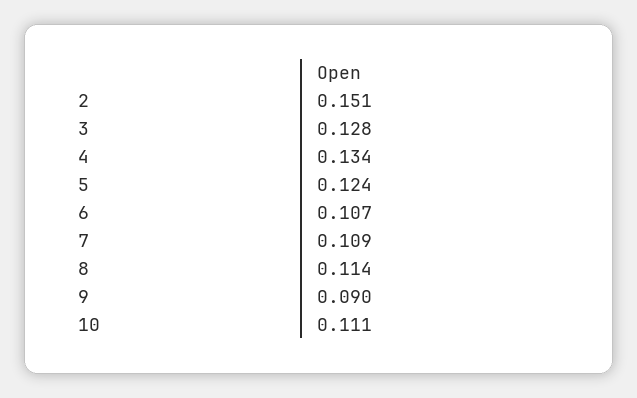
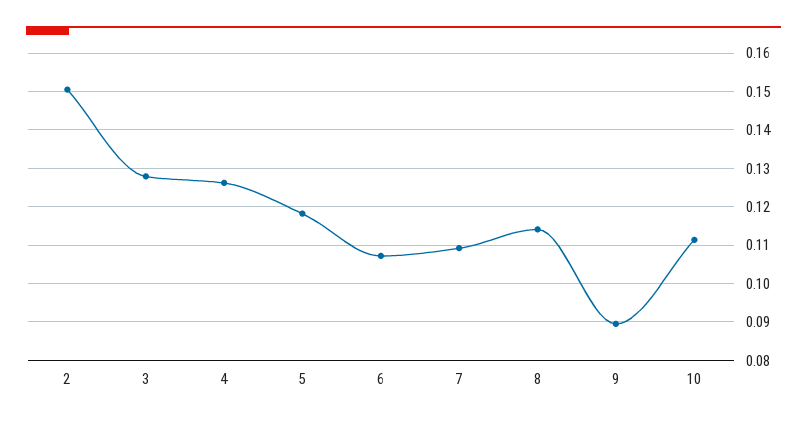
  {
    "2": 0.151,
    "3": 0.128,
-   "4": 0.134,
+   "4": 0.126,
-   "5": 0.124,
+   "5": 0.118,
    "6": 0.107,
    "7": 0.109,
    "8": 0.114,
    "9": 0.09,
    "10": 0.111
  }

